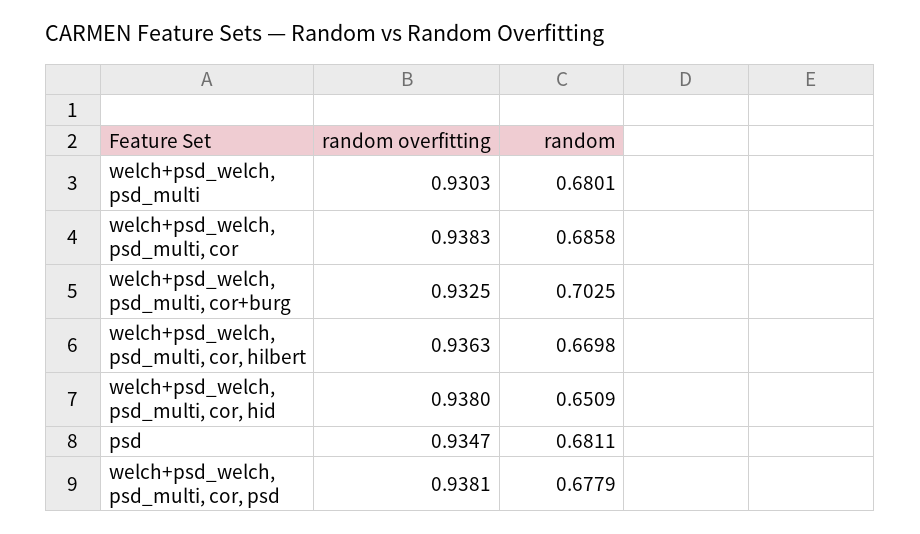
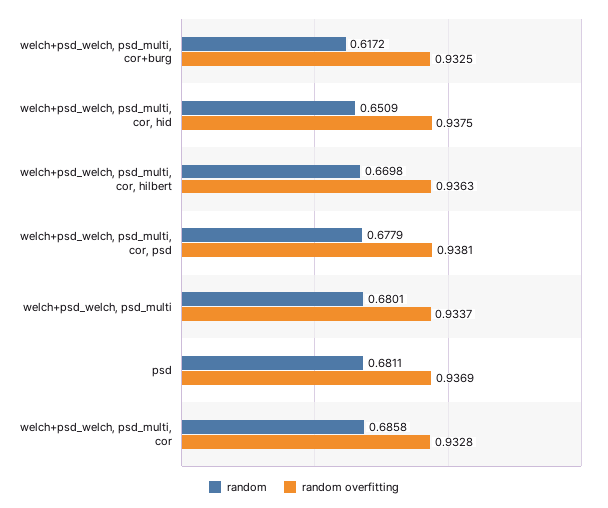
  {
    "random overfitting": {
-     "welch+psd_welch, psd_multi": 0.9303,
+     "welch+psd_welch, psd_multi": 0.9337,
-     "welch+psd_welch, psd_multi, cor": 0.9383,
+     "welch+psd_welch, psd_multi, cor": 0.9328,
      "welch+psd_welch, psd_multi, cor+burg": 0.9325,
      "welch+psd_welch, psd_multi, cor, hilbert": 0.9363,
-     "welch+psd_welch, psd_multi, cor, hid": 0.938,
+     "welch+psd_welch, psd_multi, cor, hid": 0.9375,
-     "psd": 0.9347,
+     "psd": 0.9369,
      "welch+psd_welch, psd_multi, cor, psd": 0.9381
    },
    "random": {
      "welch+psd_welch, psd_multi": 0.6801,
      "welch+psd_welch, psd_multi, cor": 0.6858,
-     "welch+psd_welch, psd_multi, cor+burg": 0.7025,
+     "welch+psd_welch, psd_multi, cor+burg": 0.6172,
      "welch+psd_welch, psd_multi, cor, hilbert": 0.6698,
      "welch+psd_welch, psd_multi, cor, hid": 0.6509,
      "psd": 0.6811,
      "welch+psd_welch, psd_multi, cor, psd": 0.6779
    }
  }

